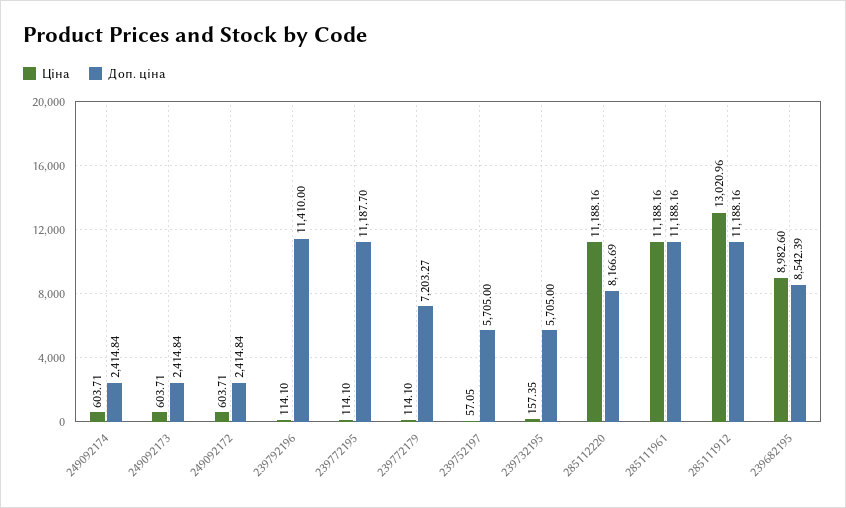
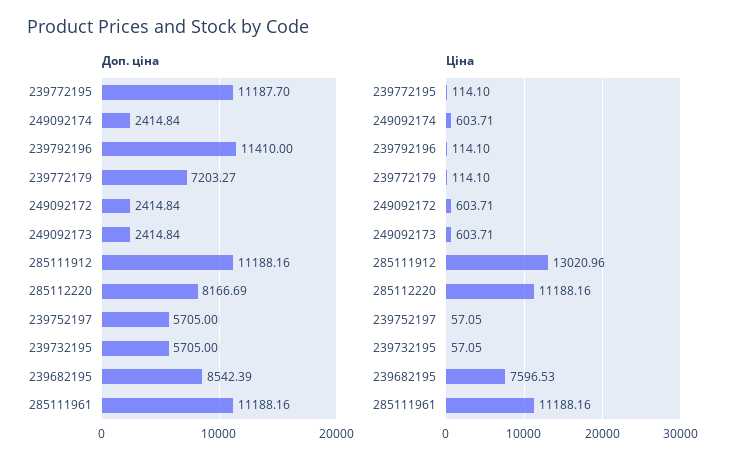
  {
    "Ціна": {
      "249092174": 603.71,
      "249092173": 603.71,
      "249092172": 603.71,
      "239792196": 114.1,
      "239772195": 114.1,
      "239772179": 114.1,
      "239752197": 57.05,
-     "239732195": 157.35,
+     "239732195": 57.05,
      "285112220": 11188.16,
      "285111961": 11188.16,
      "285111912": 13020.96,
-     "239682195": 8982.6
+     "239682195": 7596.53
    },
    "Доп. ціна": {
      "249092174": 2414.84,
      "249092173": 2414.84,
      "249092172": 2414.84,
      "239792196": 11410,
      "239772195": 11187.7,
      "239772179": 7203.27,
      "239752197": 5705,
      "239732195": 5705,
      "285112220": 8166.69,
      "285111961": 11188.16,
      "285111912": 11188.16,
      "239682195": 8542.39
    }
  }

